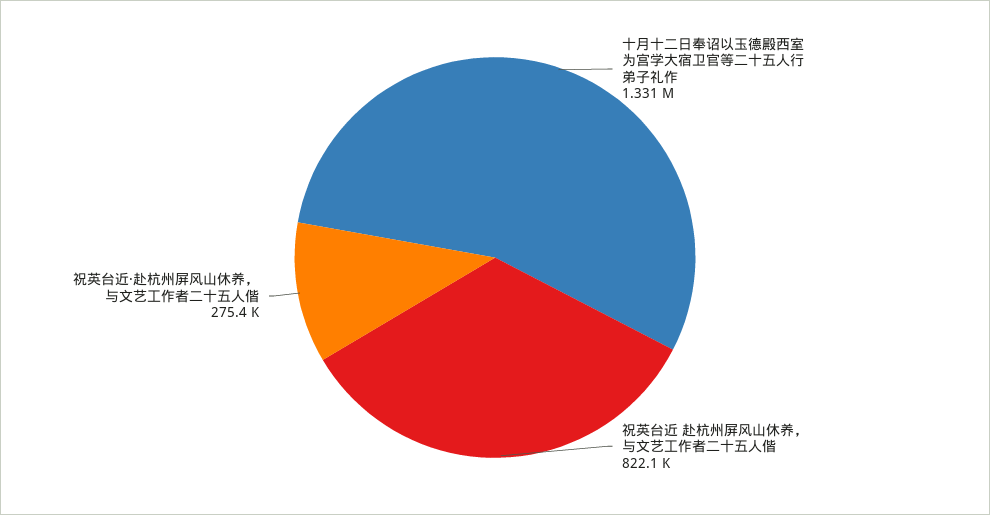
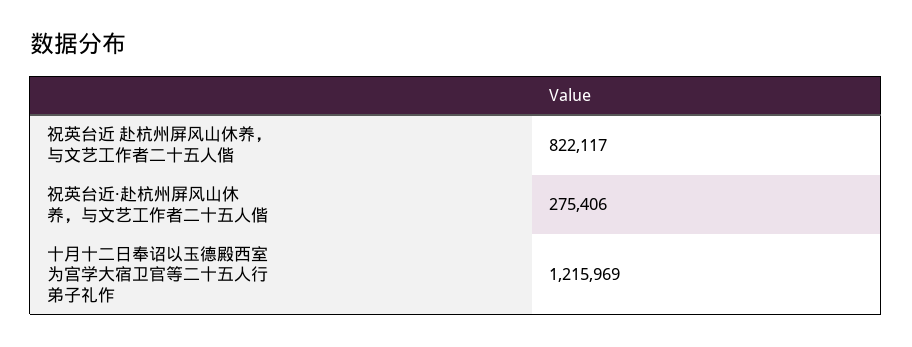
  {
-   "十月十二日奉诏以玉德殿西室为宫学大宿卫官等二十五人行弟子礼作": 1331000,
+   "十月十二日奉诏以玉德殿西室为宫学大宿卫官等二十五人行弟子礼作": 1215969,
    "祝英台近 赴杭州屏风山休养，与文艺工作者二十五人偕": 822117,
    "祝英台近·赴杭州屏风山休养，与文艺工作者二十五人偕": 275406
  }

